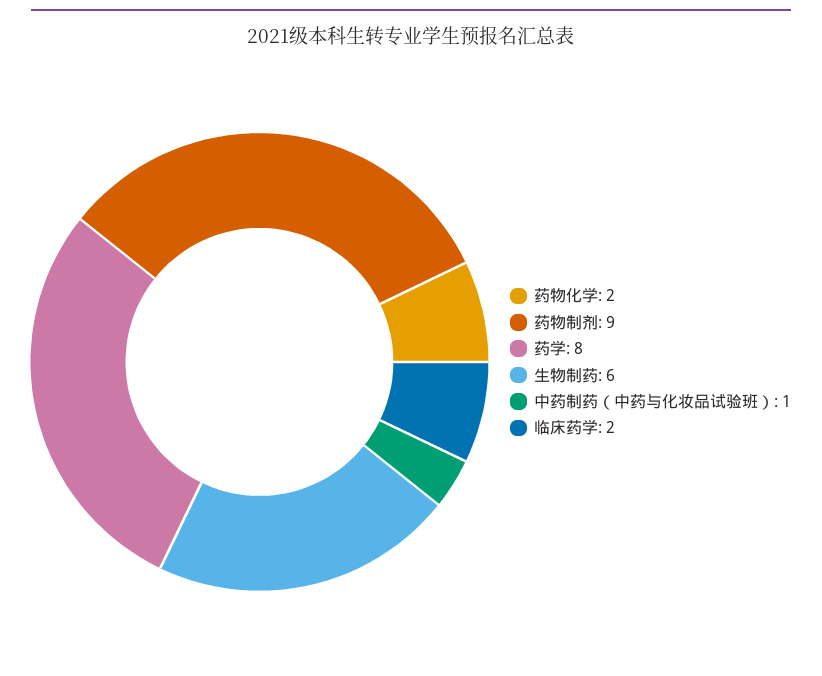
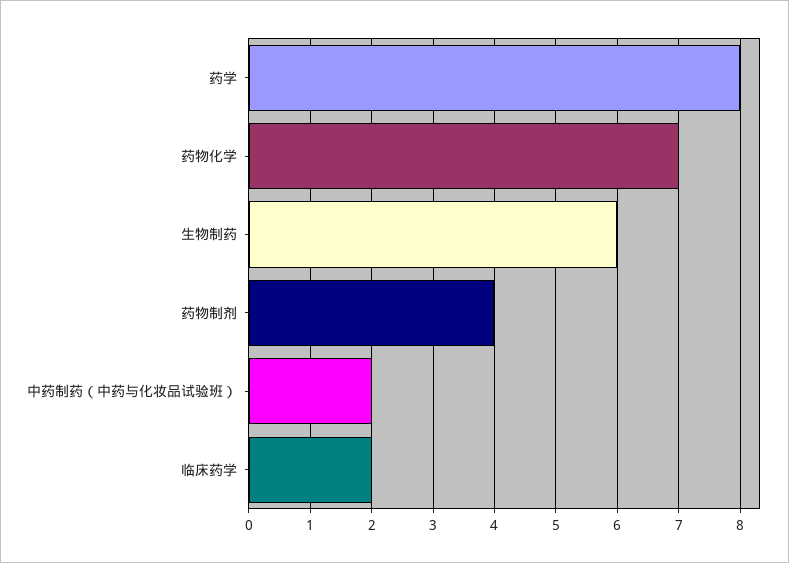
  {
-   "药物化学": 2,
+   "药物化学": 7,
-   "药物制剂": 9,
+   "药物制剂": 4,
    "药学": 8,
    "生物制药": 6,
-   "中药制药（中药与化妆品试验班）": 1,
+   "中药制药（中药与化妆品试验班）": 2,
    "临床药学": 2
  }

